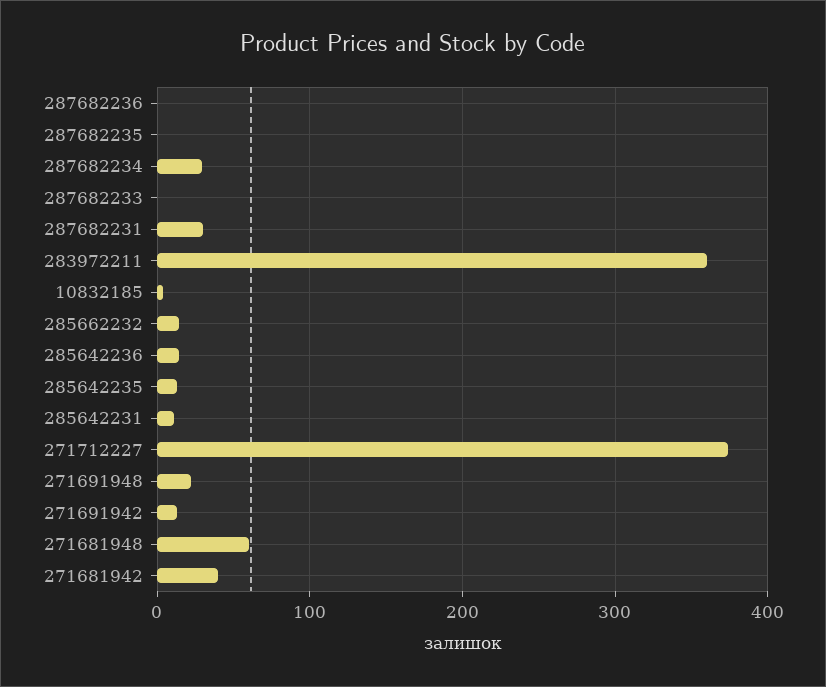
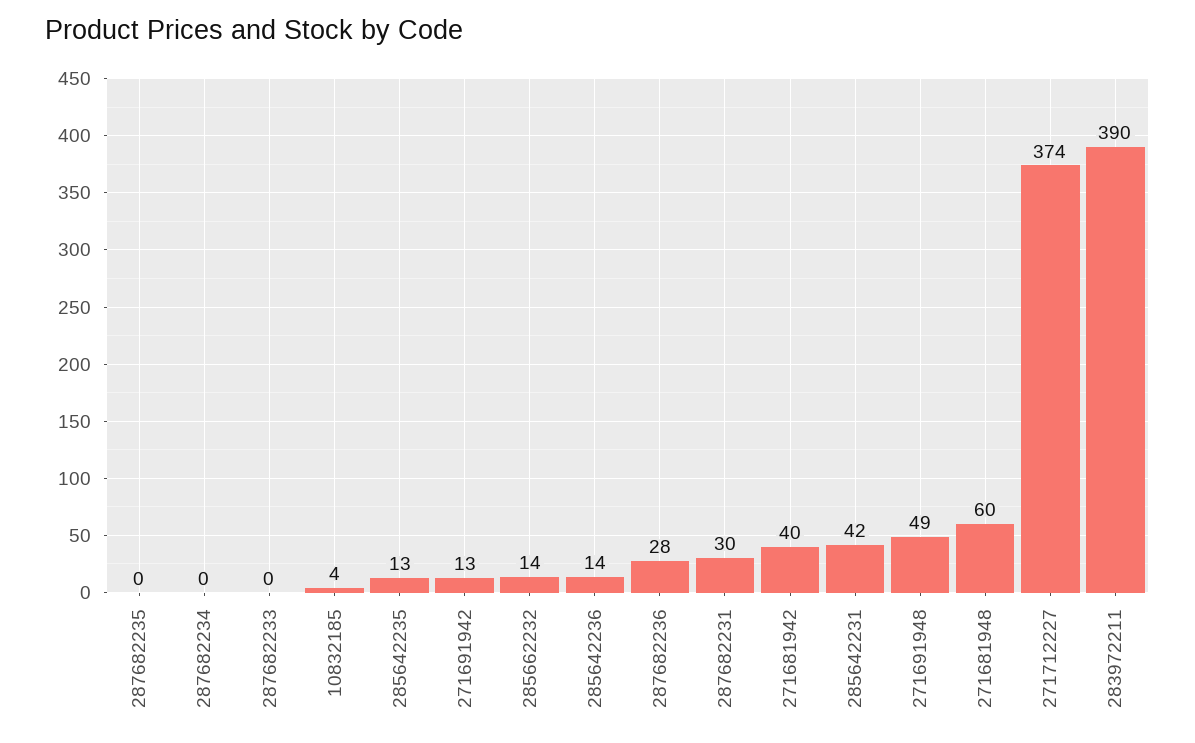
  {
-   "287682236": 0,
+   "287682236": 28,
    "287682235": 0,
-   "287682234": 30,
+   "287682234": 0,
    "287682233": 0,
    "287682231": 30,
-   "283972211": 360,
+   "283972211": 390,
    "10832185": 4,
    "285662232": 14,
    "285642236": 14,
    "285642235": 13,
-   "285642231": 10,
+   "285642231": 42,
    "271712227": 374,
-   "271691948": 20,
+   "271691948": 49,
    "271691942": 13,
    "271681948": 60,
    "271681942": 40
  }

